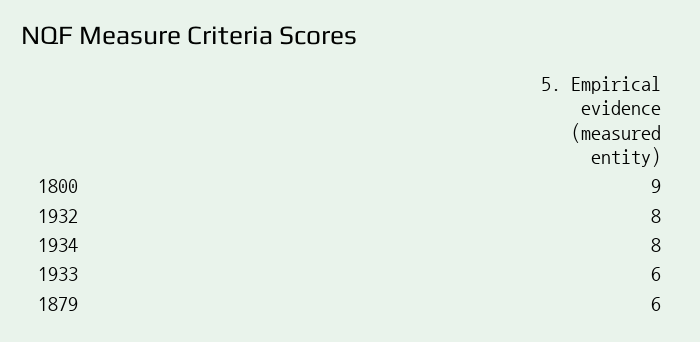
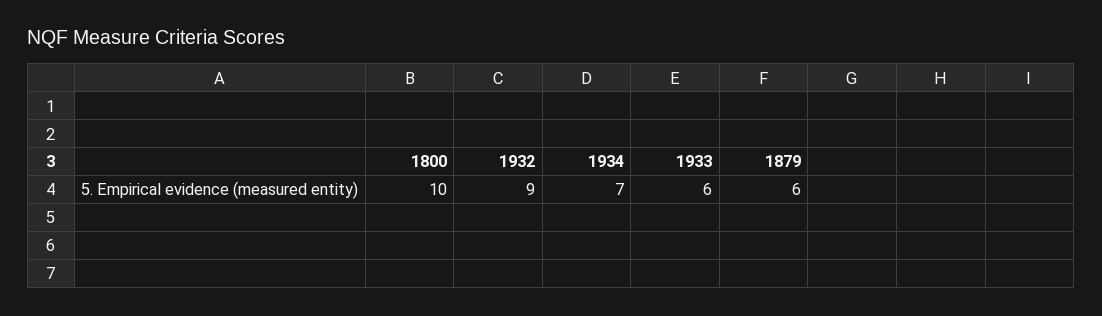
  {
-   "1800": 9,
+   "1800": 10,
-   "1932": 8,
+   "1932": 9,
-   "1934": 8,
+   "1934": 7,
    "1933": 6,
    "1879": 6
  }

